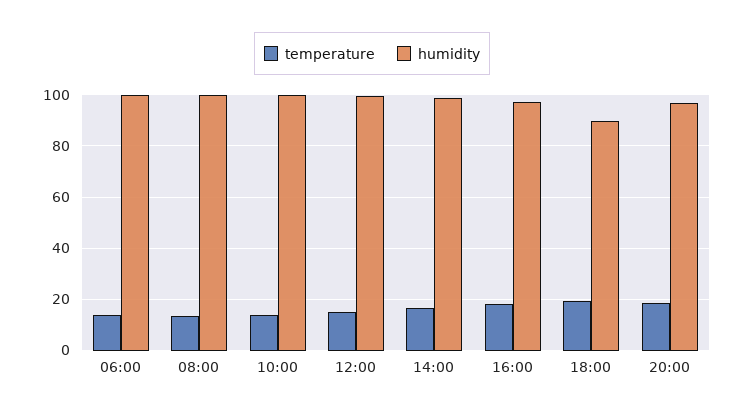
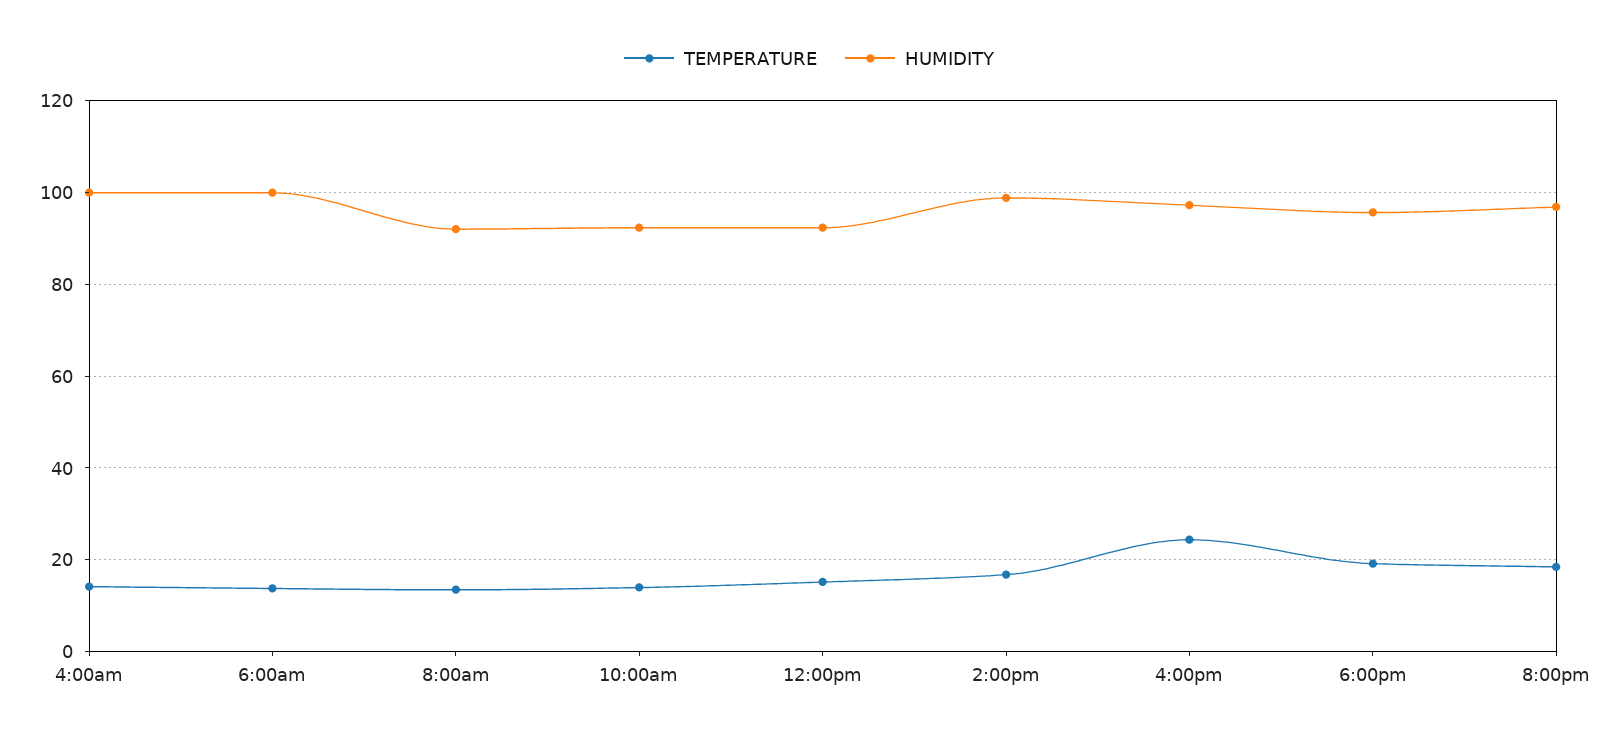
  {
    "temperature": {
      "06:00": 14,
      "08:00": 14,
      "10:00": 14,
      "12:00": 16,
      "14:00": 16,
-     "16:00": 17.5,
+     "16:00": 24,
      "18:00": 20,
-     "20:00": 18
+     "20:00": 18,
+     "4:00am": 14
    },
    "humidity": {
      "06:00": 100,
-     "08:00": 100,
+     "08:00": 92,
-     "10:00": 100,
+     "10:00": 92,
-     "12:00": 100,
+     "12:00": 92,
      "14:00": 98,
      "16:00": 98,
-     "18:00": 90,
+     "18:00": 96,
-     "20:00": 96
+     "20:00": 96,
+     "4:00am": 100
    }
  }

